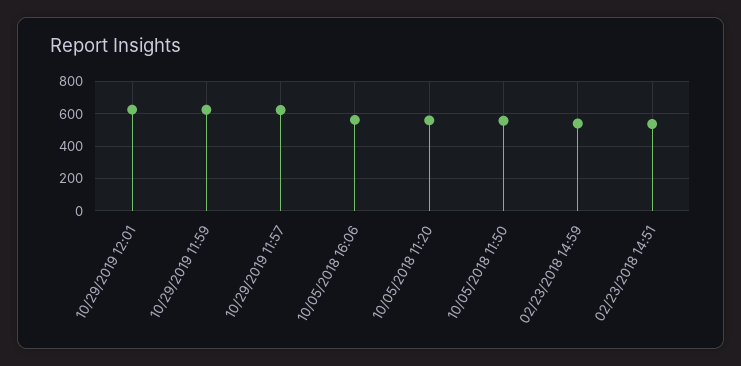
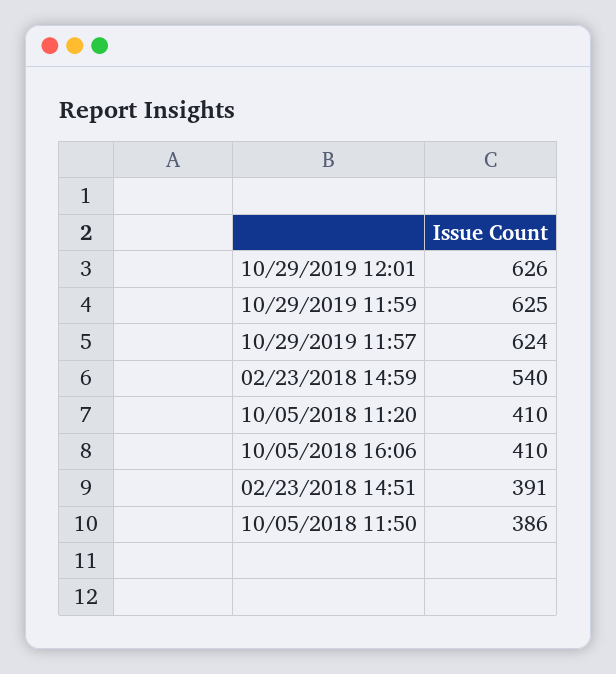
  {
    "10/29/2019 12:01": 626,
    "10/29/2019 11:59": 625,
    "10/29/2019 11:57": 624,
-   "10/05/2018 16:06": 550,
+   "10/05/2018 16:06": 410,
-   "10/05/2018 11:20": 550,
+   "10/05/2018 11:20": 410,
-   "10/05/2018 11:50": 550,
+   "10/05/2018 11:50": 386,
    "02/23/2018 14:59": 540,
-   "02/23/2018 14:51": 550
+   "02/23/2018 14:51": 391
  }

